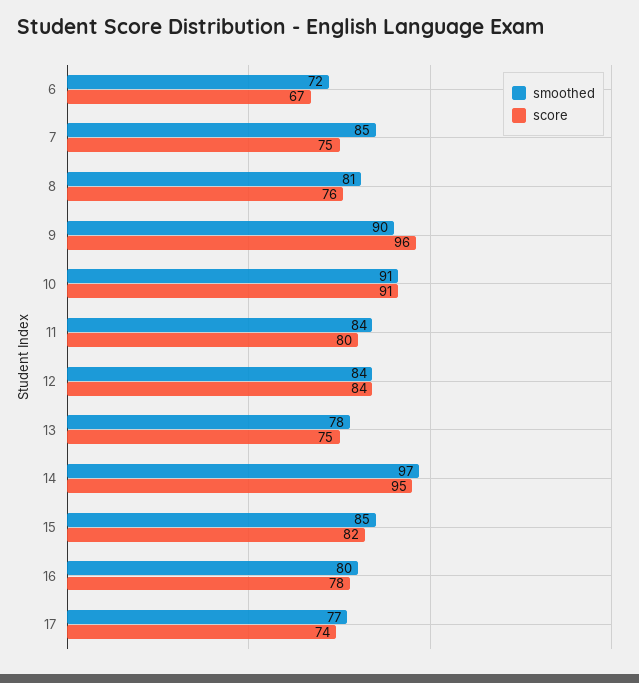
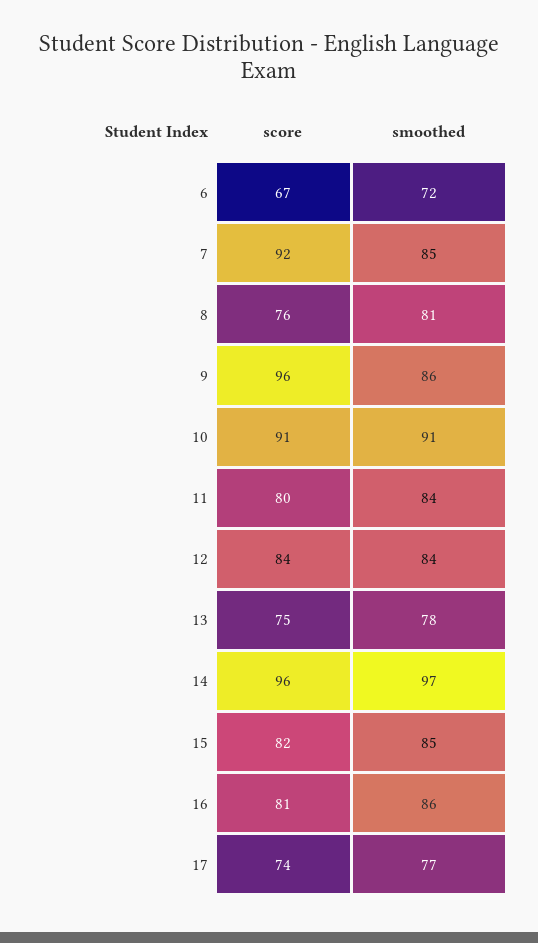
  {
    "smoothed": {
      "6": 72,
      "7": 85,
      "8": 81,
-     "9": 90,
+     "9": 86,
      "10": 91,
      "11": 84,
      "12": 84,
      "13": 78,
      "14": 97,
      "15": 85,
-     "16": 80,
+     "16": 86,
      "17": 77
    },
    "score": {
      "6": 67,
-     "7": 75,
+     "7": 92,
      "8": 76,
      "9": 96,
      "10": 91,
      "11": 80,
      "12": 84,
      "13": 75,
-     "14": 95,
+     "14": 96,
      "15": 82,
-     "16": 78,
+     "16": 81,
      "17": 74
    }
  }

